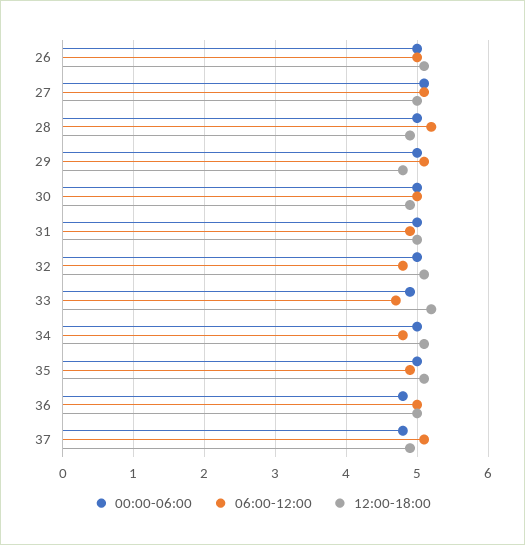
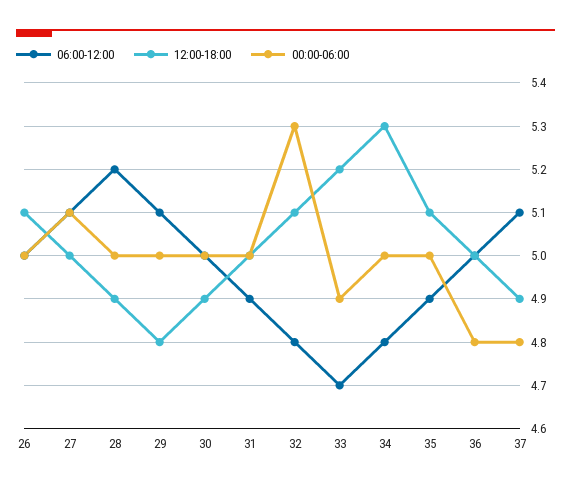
  {
    "00:00-06:00": {
      "26": 5,
      "27": 5.1,
      "28": 5,
      "29": 5,
      "30": 5,
      "31": 5,
-     "32": 5,
+     "32": 5.3,
      "33": 4.9,
      "34": 5,
      "35": 5,
      "36": 4.8,
      "37": 4.8
    },
    "06:00-12:00": {
      "26": 5,
      "27": 5.1,
      "28": 5.2,
      "29": 5.1,
      "30": 5,
      "31": 4.9,
      "32": 4.8,
      "33": 4.7,
      "34": 4.8,
      "35": 4.9,
      "36": 5,
      "37": 5.1
    },
    "12:00-18:00": {
      "26": 5.1,
      "27": 5,
      "28": 4.9,
      "29": 4.8,
      "30": 4.9,
      "31": 5,
      "32": 5.1,
      "33": 5.2,
-     "34": 5.1,
+     "34": 5.3,
      "35": 5.1,
      "36": 5,
      "37": 4.9
    }
  }

